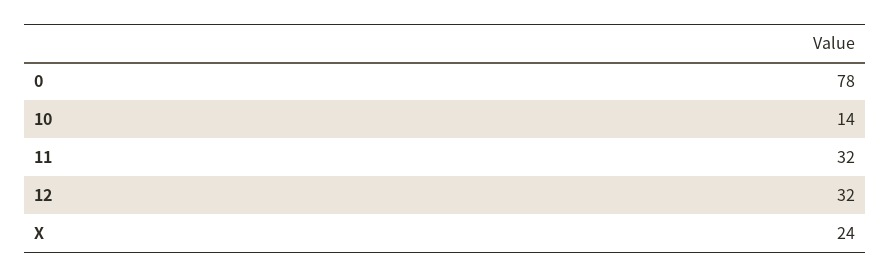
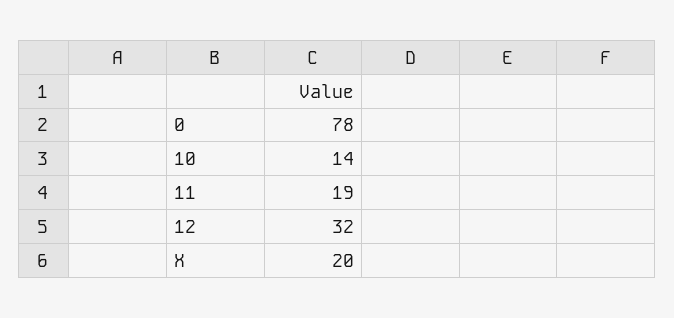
  {
    "0": 78,
    "10": 14,
-   "11": 32,
+   "11": 19,
    "12": 32,
-   "X": 24
+   "X": 20
  }

